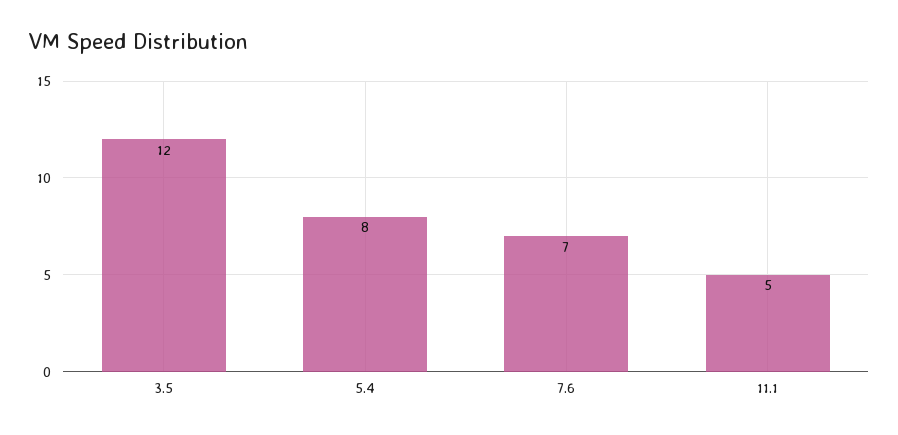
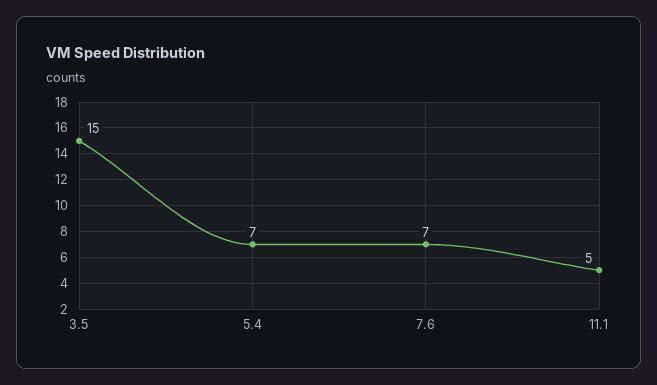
  {
-   "3.5": 12,
+   "3.5": 15,
-   "5.4": 8,
+   "5.4": 7,
    "7.6": 7,
    "11.1": 5
  }

